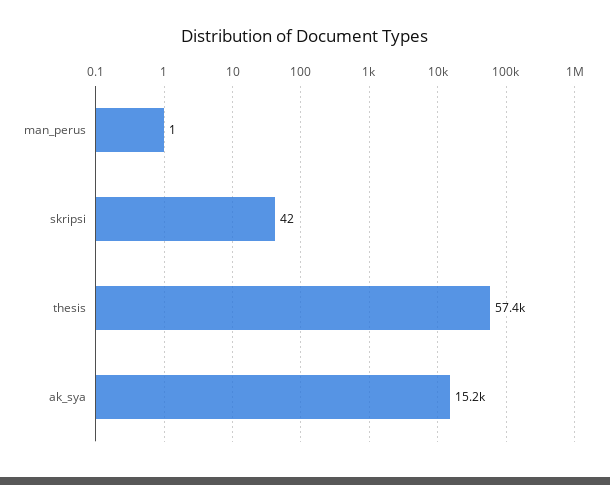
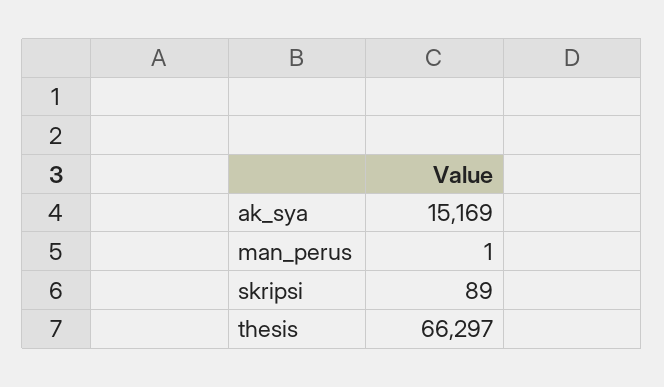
  {
    "man_perus": 1,
-   "skripsi": 42,
+   "skripsi": 89,
-   "thesis": 57400,
+   "thesis": 66297,
    "ak_sya": 15169
  }

